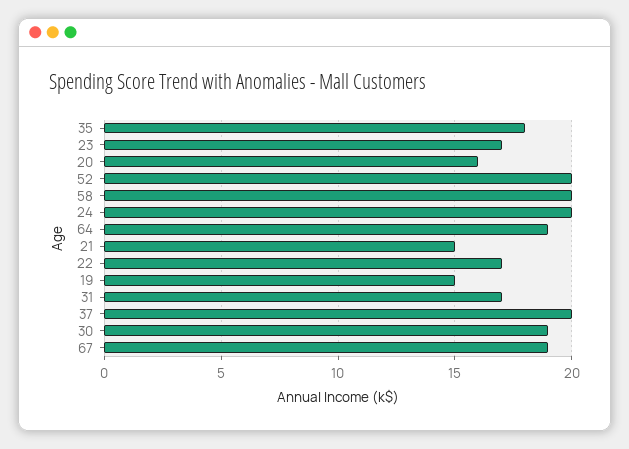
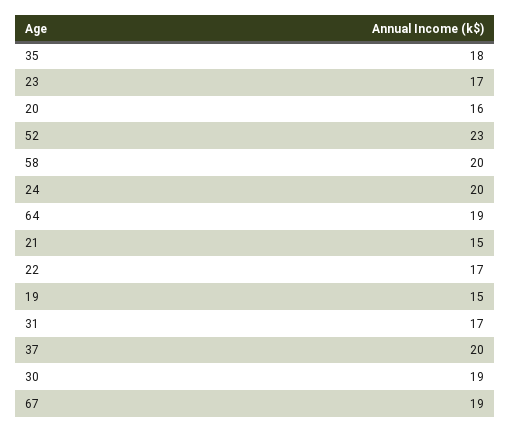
  {
    "35": 18,
    "23": 17,
    "20": 16,
-   "52": 20,
+   "52": 23,
    "58": 20,
    "24": 20,
    "64": 19,
    "21": 15,
    "22": 17,
    "19": 15,
    "31": 17,
    "37": 20,
    "30": 19,
    "67": 19
  }

